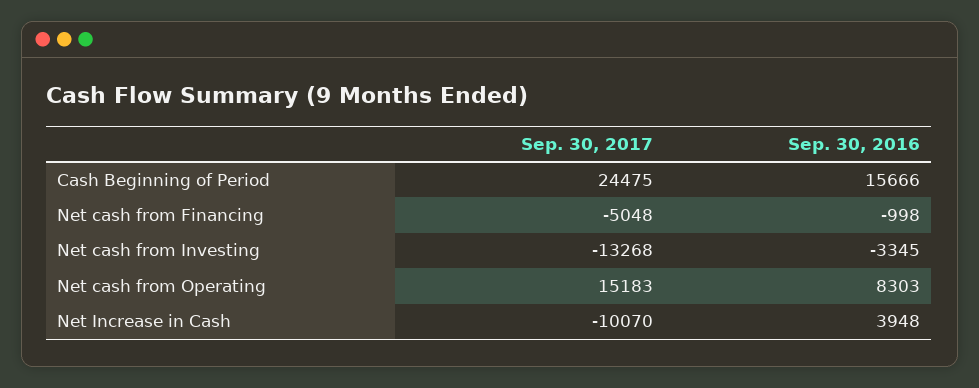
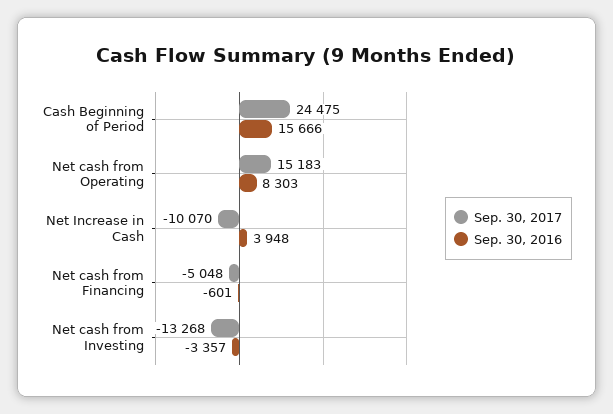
  {
    "Sep. 30, 2017": {
      "Cash Beginning of Period": 24475,
      "Net cash from Financing": -5048,
      "Net cash from Investing": -13268,
      "Net cash from Operating": 15183,
      "Net Increase in Cash": -10070
    },
    "Sep. 30, 2016": {
      "Cash Beginning of Period": 15666,
-     "Net cash from Financing": -998,
+     "Net cash from Financing": -601,
-     "Net cash from Investing": -3345,
+     "Net cash from Investing": -3357,
      "Net cash from Operating": 8303,
      "Net Increase in Cash": 3948
    }
  }

